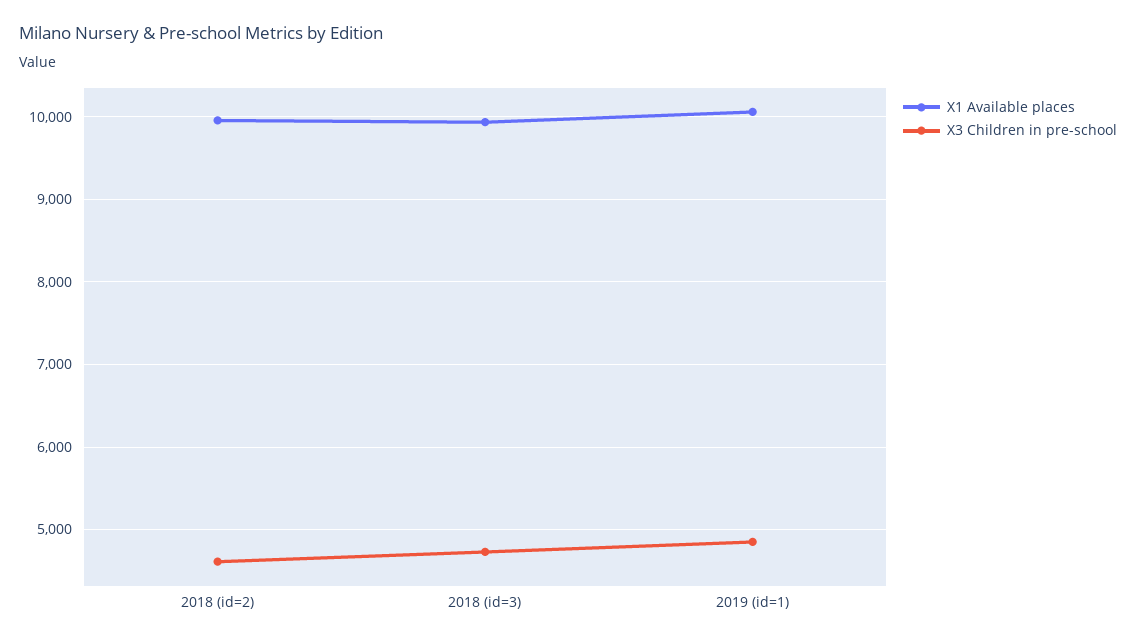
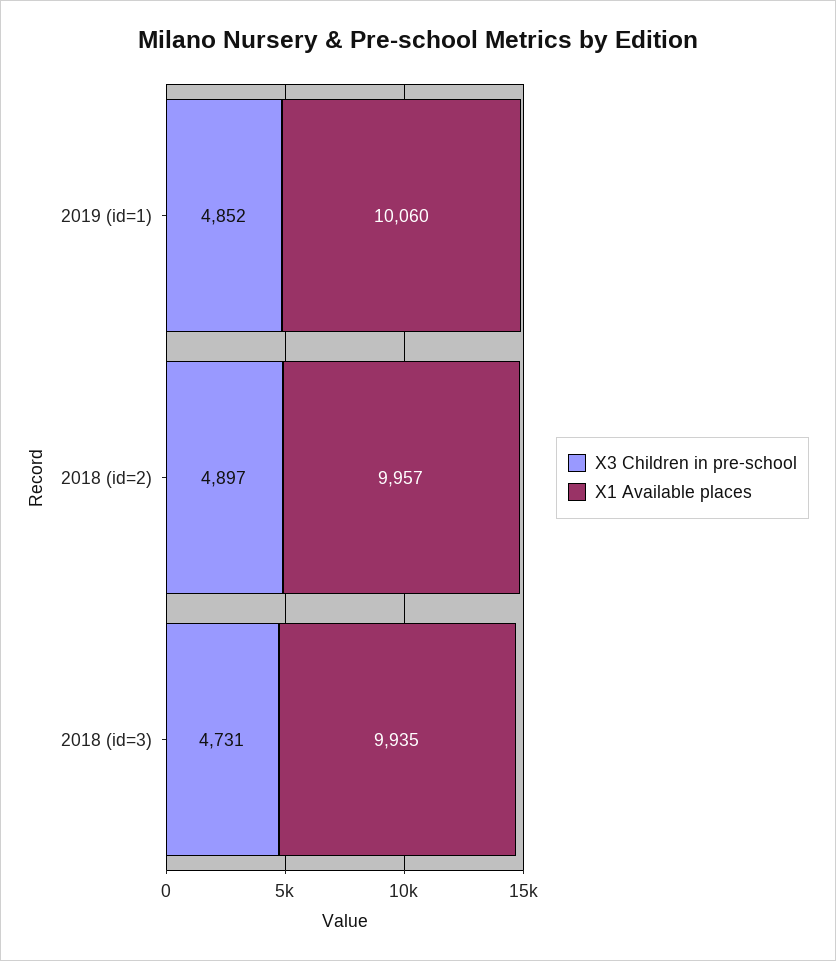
  {
    "X1 Available places": {
      "2018 (id=2)": 9957,
      "2018 (id=3)": 9935,
      "2019 (id=1)": 10060
    },
    "X3 Children in pre-school": {
-     "2018 (id=2)": 4600,
+     "2018 (id=2)": 4897,
      "2018 (id=3)": 4731,
      "2019 (id=1)": 4852
    }
  }

